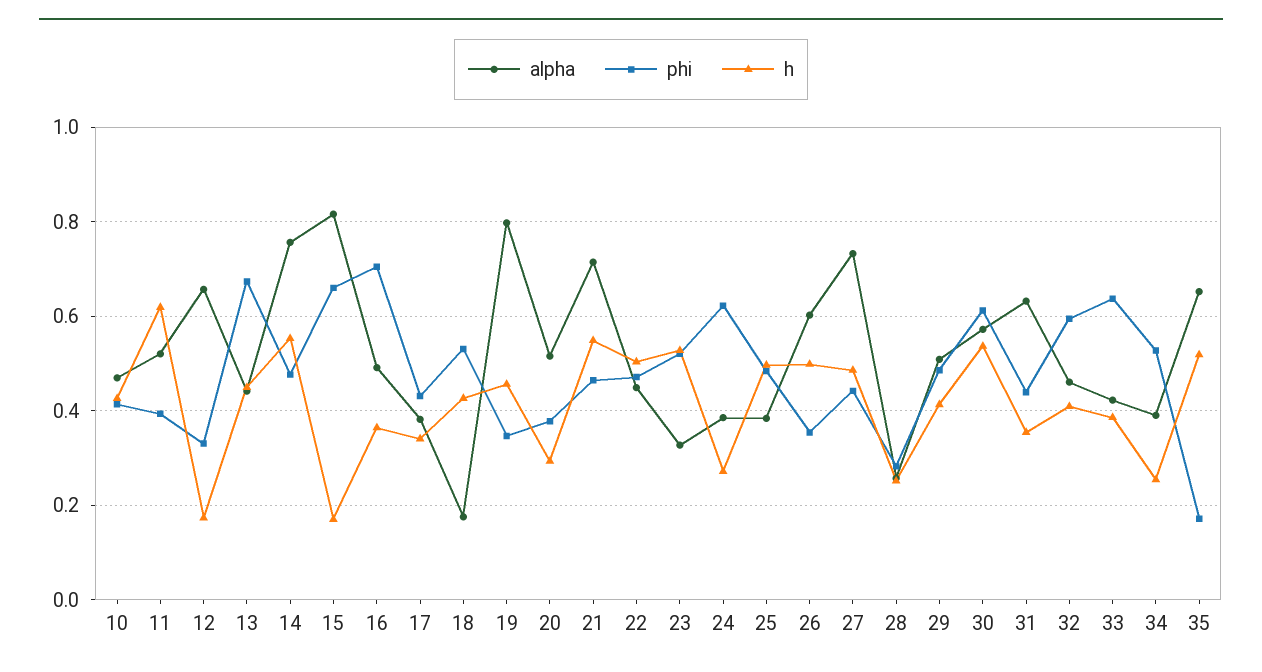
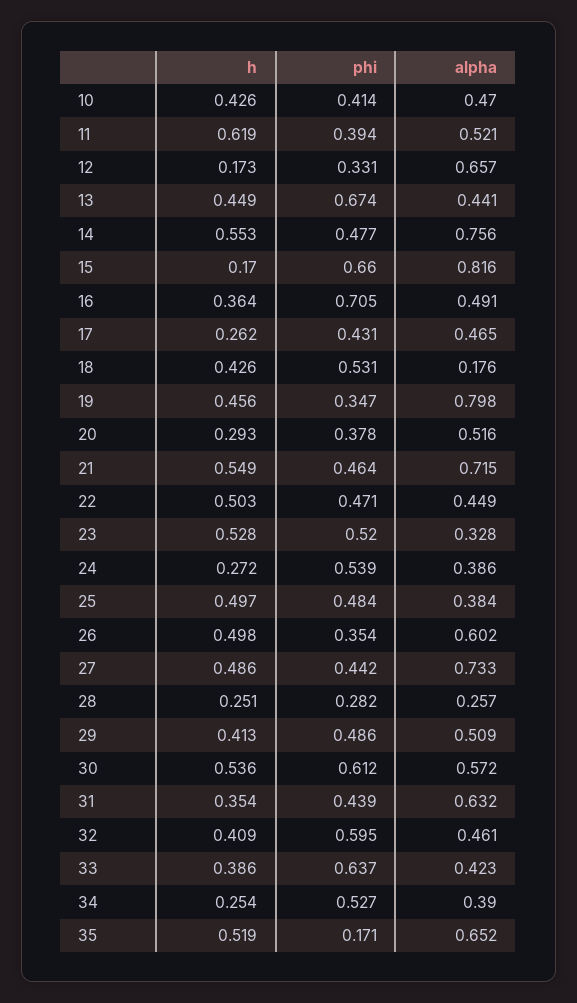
  {
    "alpha": {
      "10": 0.47,
      "11": 0.521,
      "12": 0.657,
      "13": 0.441,
      "14": 0.756,
      "15": 0.816,
      "16": 0.491,
-     "17": 0.38,
+     "17": 0.465,
      "18": 0.176,
      "19": 0.798,
      "20": 0.516,
      "21": 0.715,
      "22": 0.449,
      "23": 0.328,
      "24": 0.386,
      "25": 0.384,
      "26": 0.602,
      "27": 0.733,
      "28": 0.257,
      "29": 0.509,
      "30": 0.572,
      "31": 0.632,
      "32": 0.461,
      "33": 0.423,
      "34": 0.39,
      "35": 0.652
    },
    "phi": {
      "10": 0.414,
      "11": 0.394,
      "12": 0.331,
      "13": 0.674,
      "14": 0.477,
      "15": 0.66,
      "16": 0.705,
      "17": 0.431,
      "18": 0.531,
      "19": 0.347,
      "20": 0.378,
      "21": 0.464,
      "22": 0.471,
      "23": 0.52,
-     "24": 0.62,
+     "24": 0.539,
      "25": 0.484,
      "26": 0.354,
      "27": 0.442,
      "28": 0.282,
      "29": 0.486,
      "30": 0.612,
      "31": 0.439,
      "32": 0.595,
      "33": 0.637,
      "34": 0.527,
      "35": 0.171
    },
    "h": {
      "10": 0.426,
      "11": 0.619,
      "12": 0.173,
      "13": 0.449,
      "14": 0.553,
      "15": 0.17,
      "16": 0.364,
-     "17": 0.34,
+     "17": 0.262,
      "18": 0.426,
      "19": 0.456,
      "20": 0.293,
      "21": 0.549,
      "22": 0.503,
      "23": 0.528,
      "24": 0.272,
      "25": 0.497,
      "26": 0.498,
      "27": 0.486,
      "28": 0.251,
      "29": 0.413,
      "30": 0.536,
      "31": 0.354,
      "32": 0.409,
      "33": 0.386,
      "34": 0.254,
      "35": 0.519
    }
  }

